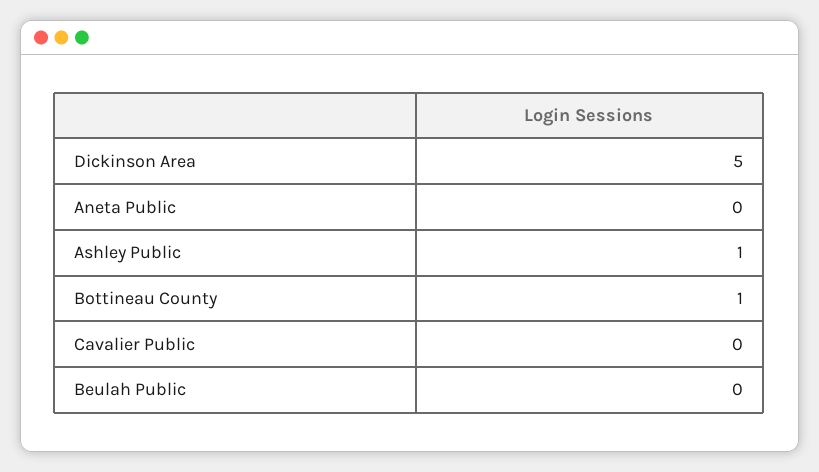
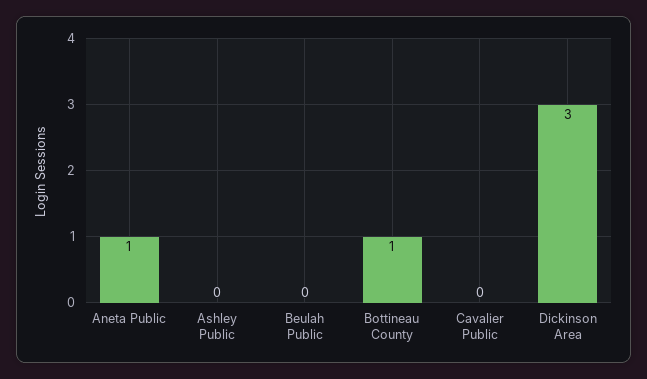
  {
-   "Dickinson Area": 5,
+   "Dickinson Area": 3,
-   "Aneta Public": 0,
+   "Aneta Public": 1,
-   "Ashley Public": 1,
+   "Ashley Public": 0,
    "Bottineau County": 1,
    "Cavalier Public": 0,
    "Beulah Public": 0
  }

